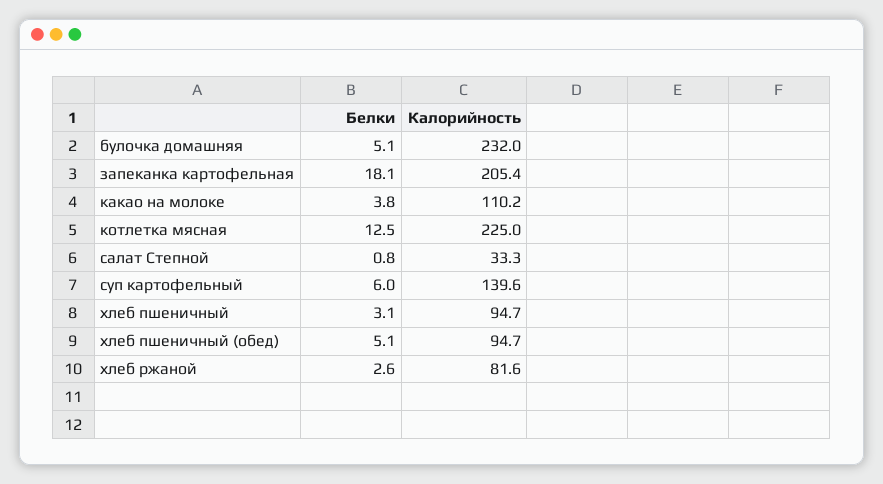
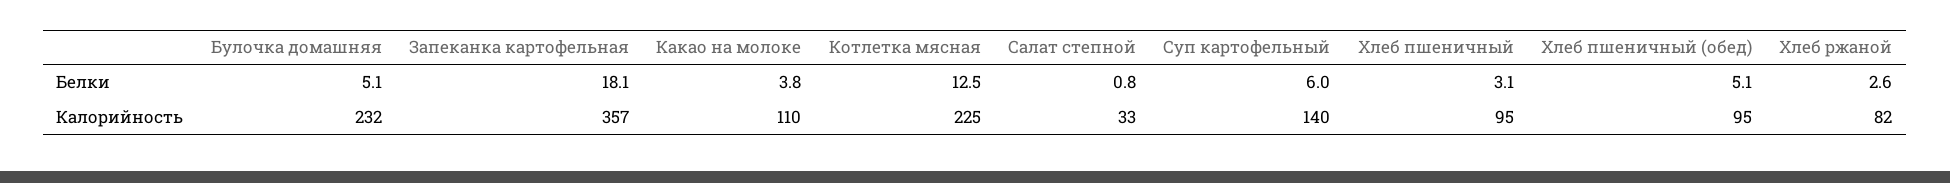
  {
    "Белки": {
      "булочка домашняя": 5.1,
      "запеканка картофельная": 18.1,
      "какао на молоке": 3.8,
      "котлетка мясная": 12.5,
      "салат Степной": 0.8,
      "суп картофельный": 6,
      "хлеб пшеничный": 3.1,
      "хлеб пшеничный (обед)": 5.1,
      "хлеб ржаной": 2.6
    },
    "Калорийность": {
      "булочка домашняя": 232,
-     "запеканка картофельная": 205.4,
+     "запеканка картофельная": 357,
      "какао на молоке": 110.2,
      "котлетка мясная": 225,
      "салат Степной": 33.3,
      "суп картофельный": 139.6,
      "хлеб пшеничный": 94.7,
      "хлеб пшеничный (обед)": 94.7,
      "хлеб ржаной": 81.6
    }
  }

